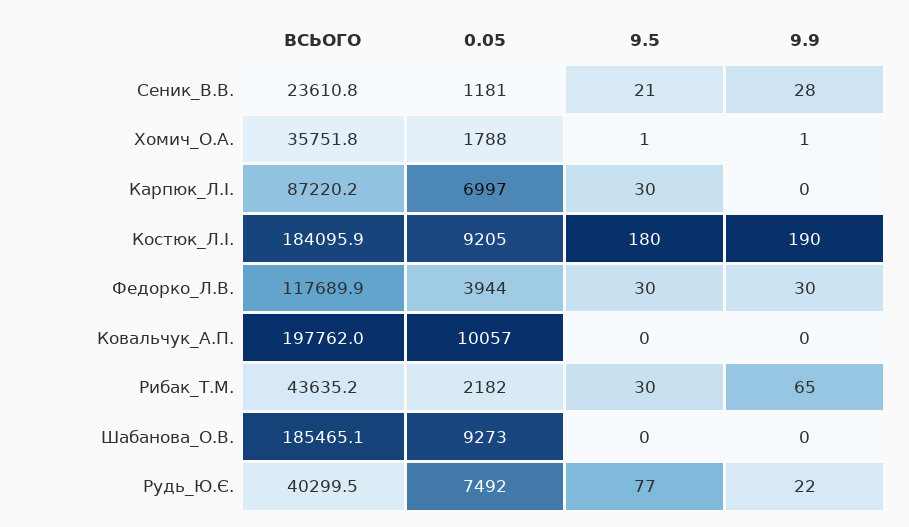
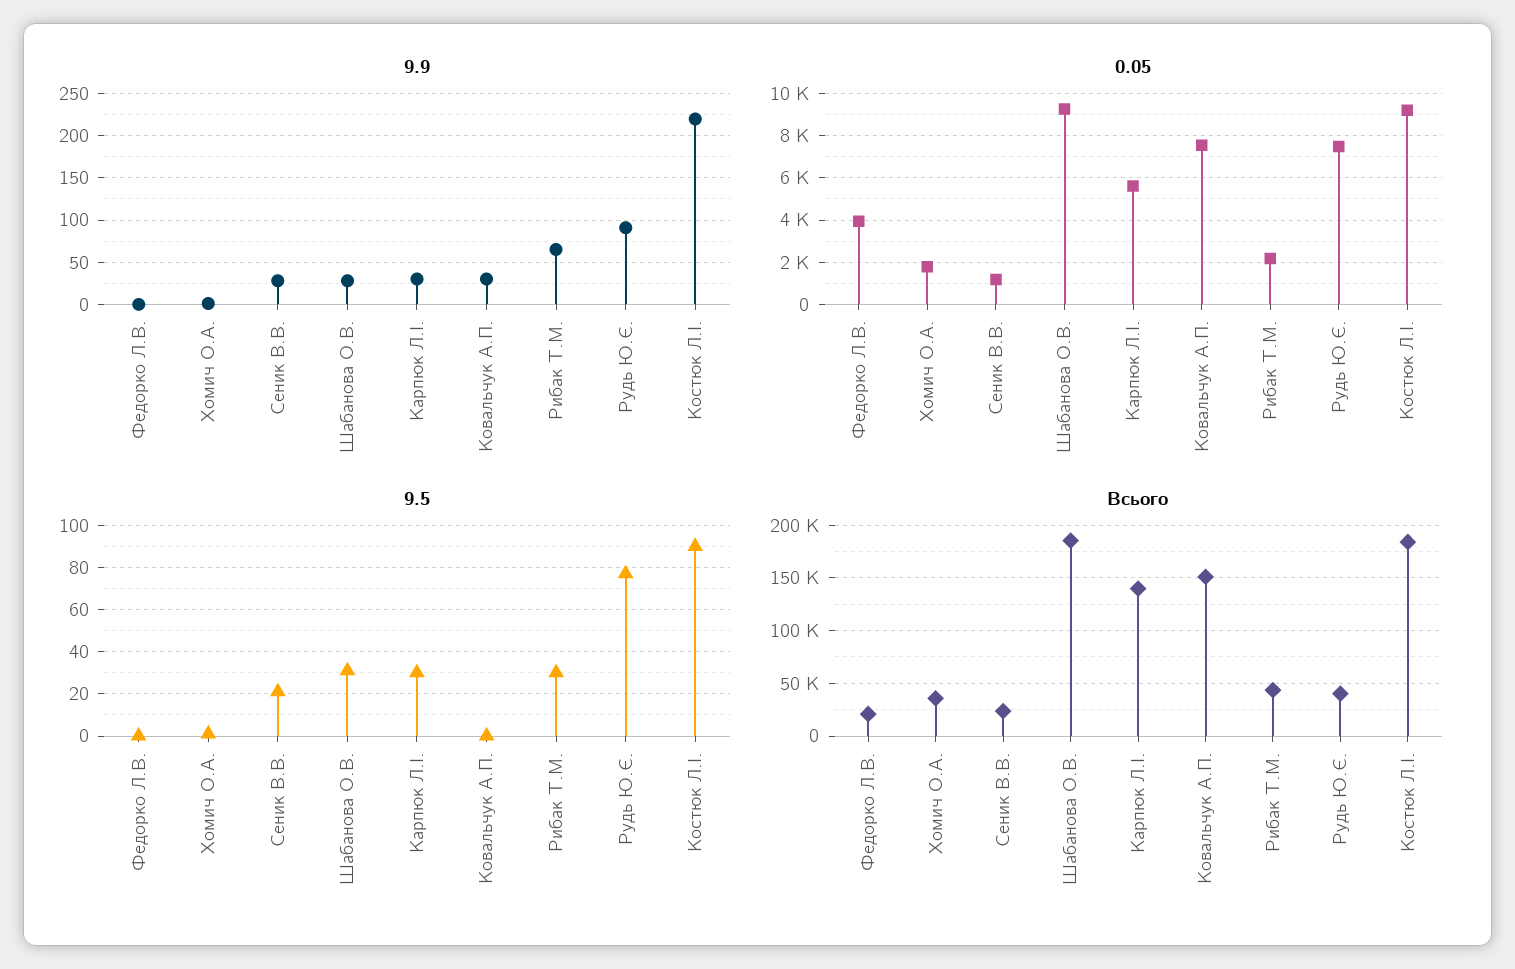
  {
    "ВСЬОГО": {
      "Сеник_В.В.": 23610.8,
      "Хомич_О.А.": 35751.8,
-     "Карпюк_Л.І.": 87220.2,
+     "Карпюк_Л.І.": 140000,
      "Костюк_Л.І.": 184095.9,
-     "Федорко_Л.В.": 117689.9,
+     "Федорко_Л.В.": 20000,
-     "Ковальчук_А.П.": 197762,
+     "Ковальчук_А.П.": 150000,
      "Рибак_Т.М.": 43635.2,
      "Шабанова_О.В.": 185465.1,
      "Рудь_Ю.Є.": 40299.5
    },
    "0.05": {
      "Сеник_В.В.": 1181,
      "Хомич_О.А.": 1788,
-     "Карпюк_Л.І.": 6997,
+     "Карпюк_Л.І.": 5500,
      "Костюк_Л.І.": 9205,
      "Федорко_Л.В.": 3944,
-     "Ковальчук_А.П.": 10057,
+     "Ковальчук_А.П.": 7500,
      "Рибак_Т.М.": 2182,
      "Шабанова_О.В.": 9273,
      "Рудь_Ю.Є.": 7492
    },
    "9.5": {
      "Сеник_В.В.": 21,
      "Хомич_О.А.": 1,
      "Карпюк_Л.І.": 30,
-     "Костюк_Л.І.": 180,
+     "Костюк_Л.І.": 90,
-     "Федорко_Л.В.": 30,
+     "Федорко_Л.В.": 0,
      "Ковальчук_А.П.": 0,
      "Рибак_Т.М.": 30,
-     "Шабанова_О.В.": 0,
+     "Шабанова_О.В.": 30,
      "Рудь_Ю.Є.": 77
    },
    "9.9": {
      "Сеник_В.В.": 28,
      "Хомич_О.А.": 1,
-     "Карпюк_Л.І.": 0,
+     "Карпюк_Л.І.": 30,
-     "Костюк_Л.І.": 190,
+     "Костюк_Л.І.": 220,
-     "Федорко_Л.В.": 30,
+     "Федорко_Л.В.": 0,
-     "Ковальчук_А.П.": 0,
+     "Ковальчук_А.П.": 30,
      "Рибак_Т.М.": 65,
-     "Шабанова_О.В.": 0,
+     "Шабанова_О.В.": 30,
-     "Рудь_Ю.Є.": 22
+     "Рудь_Ю.Є.": 90
    }
  }

